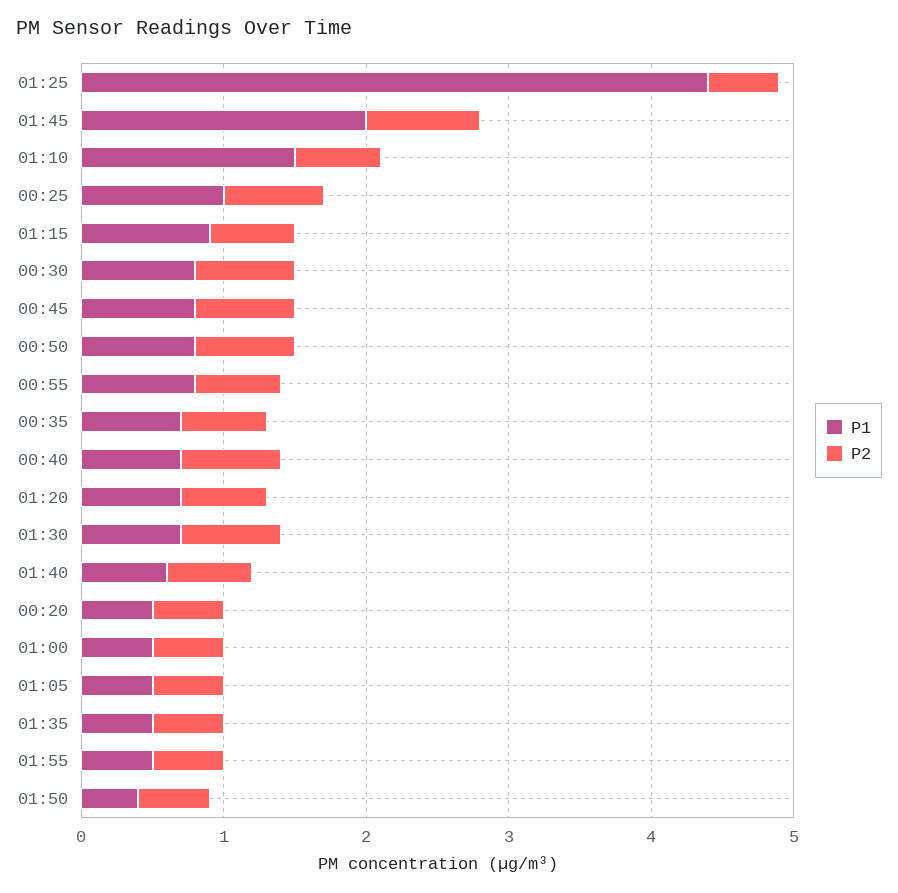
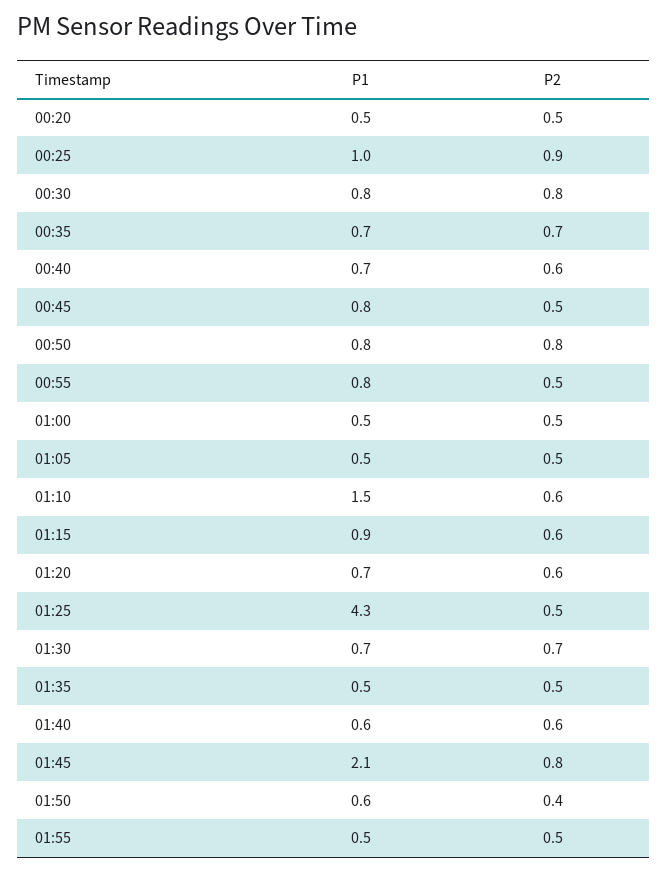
  {
    "P1": {
-     "01:25": 4.4,
+     "01:25": 4.3,
-     "01:45": 2,
+     "01:45": 2.1,
      "01:10": 1.5,
      "00:25": 1,
      "01:15": 0.9,
      "00:30": 0.8,
      "00:45": 0.8,
      "00:50": 0.8,
      "00:55": 0.8,
      "00:35": 0.7,
      "00:40": 0.7,
      "01:20": 0.7,
      "01:30": 0.7,
      "01:40": 0.6,
      "00:20": 0.5,
      "01:00": 0.5,
      "01:05": 0.5,
      "01:35": 0.5,
      "01:55": 0.5,
-     "01:50": 0.4
+     "01:50": 0.6
    },
    "P2": {
      "01:25": 0.5,
      "01:45": 0.8,
      "01:10": 0.6,
-     "00:25": 0.7,
+     "00:25": 0.9,
      "01:15": 0.6,
-     "00:30": 0.7,
+     "00:30": 0.8,
-     "00:45": 0.7,
+     "00:45": 0.5,
-     "00:50": 0.7,
+     "00:50": 0.8,
-     "00:55": 0.6,
+     "00:55": 0.5,
-     "00:35": 0.6,
+     "00:35": 0.7,
-     "00:40": 0.7,
+     "00:40": 0.6,
      "01:20": 0.6,
      "01:30": 0.7,
      "01:40": 0.6,
      "00:20": 0.5,
      "01:00": 0.5,
      "01:05": 0.5,
      "01:35": 0.5,
      "01:55": 0.5,
-     "01:50": 0.5
+     "01:50": 0.4
    }
  }

